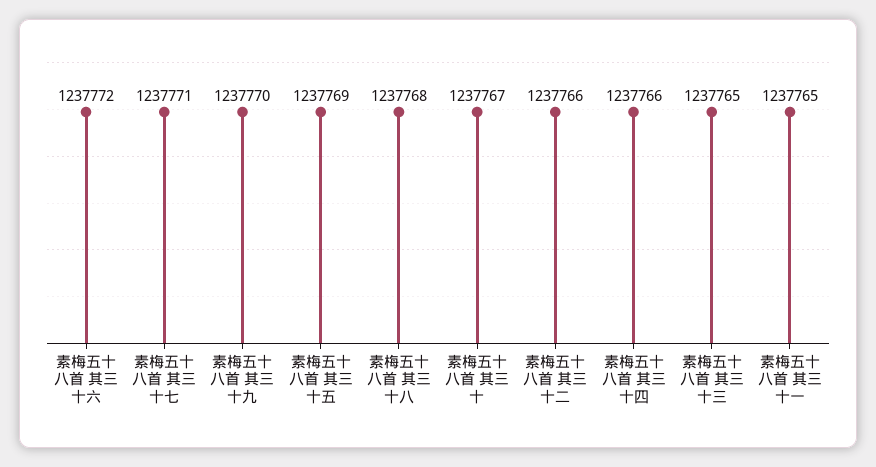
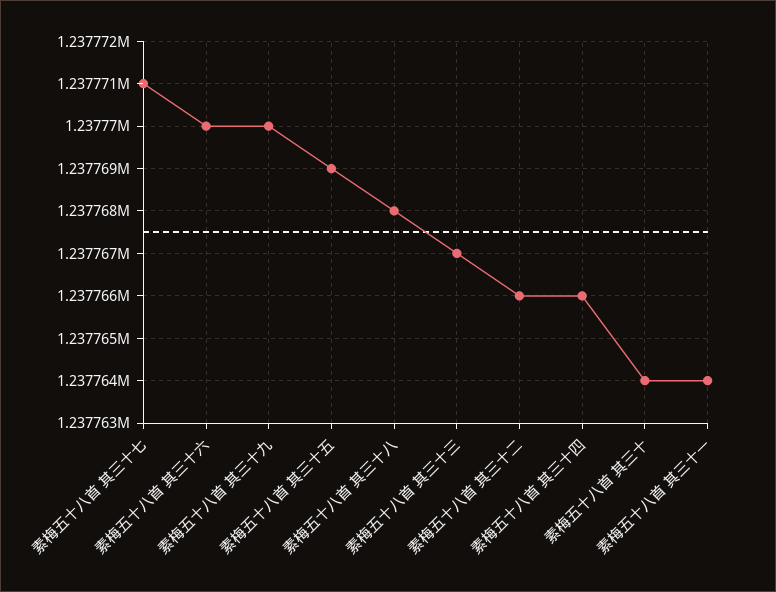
  {
-   "素梅五十八首 其三十六": 1237772,
+   "素梅五十八首 其三十六": 1237770,
    "素梅五十八首 其三十七": 1237771,
    "素梅五十八首 其三十九": 1237770,
    "素梅五十八首 其三十五": 1237769,
    "素梅五十八首 其三十八": 1237768,
-   "素梅五十八首 其三十": 1237767,
+   "素梅五十八首 其三十": 1237764,
    "素梅五十八首 其三十二": 1237766,
    "素梅五十八首 其三十四": 1237766,
-   "素梅五十八首 其三十三": 1237765,
+   "素梅五十八首 其三十三": 1237767,
-   "素梅五十八首 其三十一": 1237765
+   "素梅五十八首 其三十一": 1237764
  }

